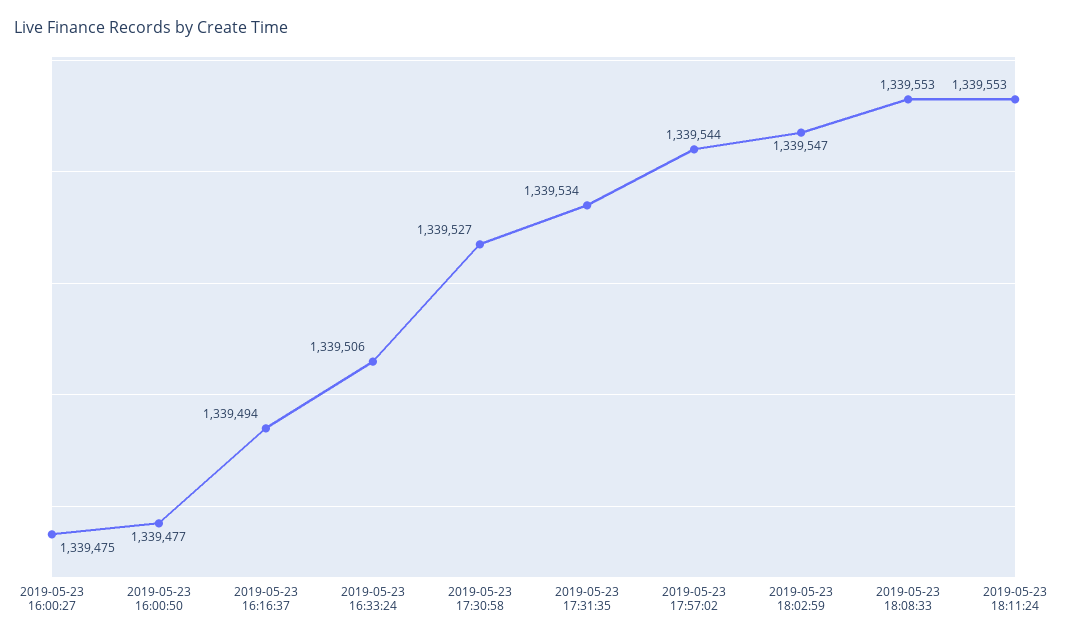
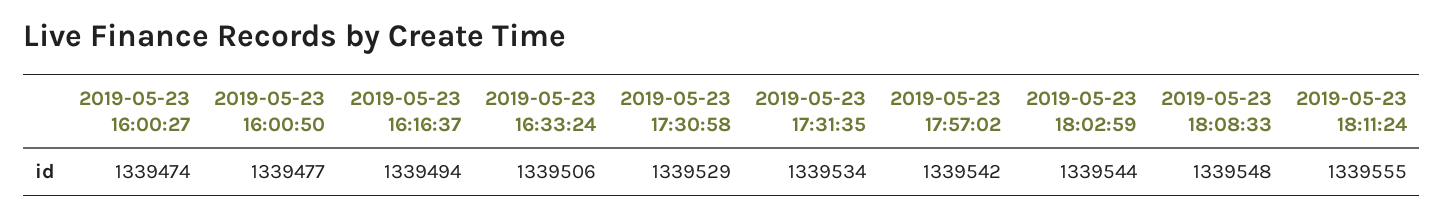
  {
-   "2019-05-23 16:00:27": 1339475,
+   "2019-05-23 16:00:27": 1339474,
    "2019-05-23 16:00:50": 1339477,
    "2019-05-23 16:16:37": 1339494,
    "2019-05-23 16:33:24": 1339506,
-   "2019-05-23 17:30:58": 1339527,
+   "2019-05-23 17:30:58": 1339529,
    "2019-05-23 17:31:35": 1339534,
-   "2019-05-23 17:57:02": 1339544,
+   "2019-05-23 17:57:02": 1339542,
-   "2019-05-23 18:02:59": 1339547,
+   "2019-05-23 18:02:59": 1339544,
-   "2019-05-23 18:08:33": 1339553,
+   "2019-05-23 18:08:33": 1339548,
-   "2019-05-23 18:11:24": 1339553
+   "2019-05-23 18:11:24": 1339555
  }

